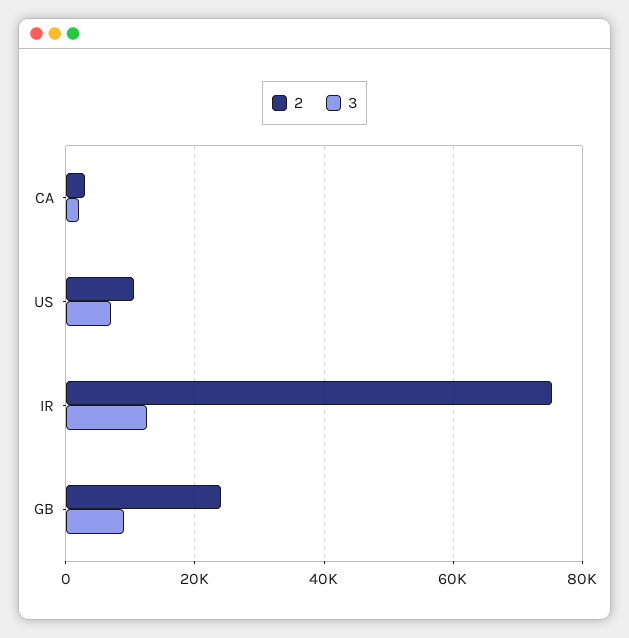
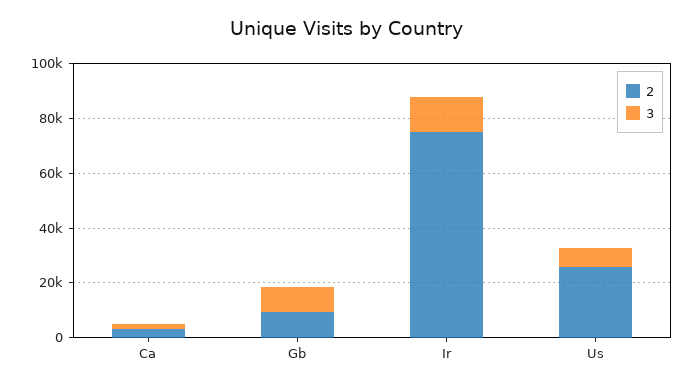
  {
    "2": {
      "CA": 2000,
-     "US": 10000,
+     "US": 25000,
      "IR": 76000,
-     "GB": 24000
+     "GB": 10000
    },
    "3": {
      "CA": 2000,
      "US": 6000,
      "IR": 12000,
      "GB": 8000
    }
  }

